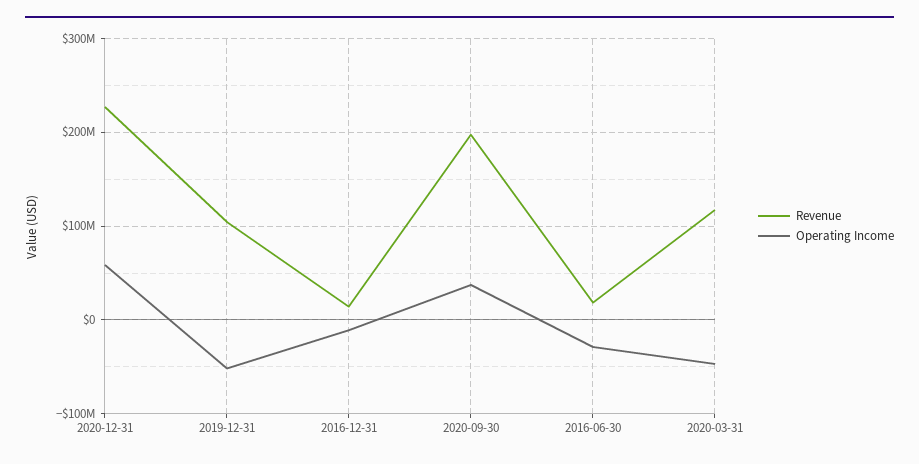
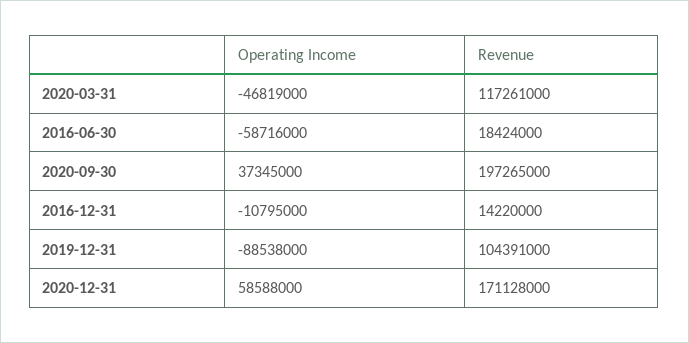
  {
    "Revenue": {
-     "2020-12-31": 230000000,
+     "2020-12-31": 171128000,
      "2019-12-31": 104391000,
      "2016-12-31": 14220000,
      "2020-09-30": 197265000,
      "2016-06-30": 18424000,
      "2020-03-31": 117261000
    },
    "Operating Income": {
      "2020-12-31": 58588000,
-     "2019-12-31": -50000000,
+     "2019-12-31": -88538000,
      "2016-12-31": -10795000,
      "2020-09-30": 37345000,
-     "2016-06-30": -30000000,
+     "2016-06-30": -58716000,
      "2020-03-31": -46819000
    }
  }

